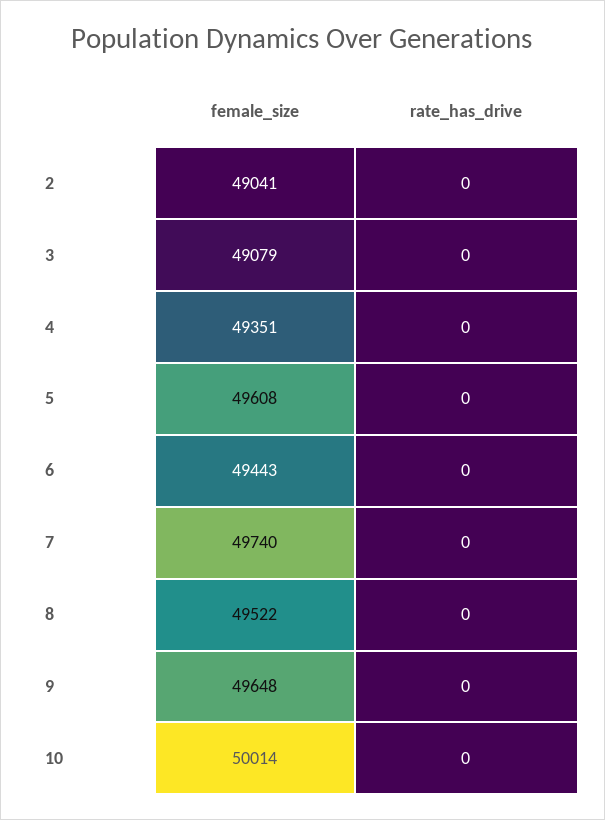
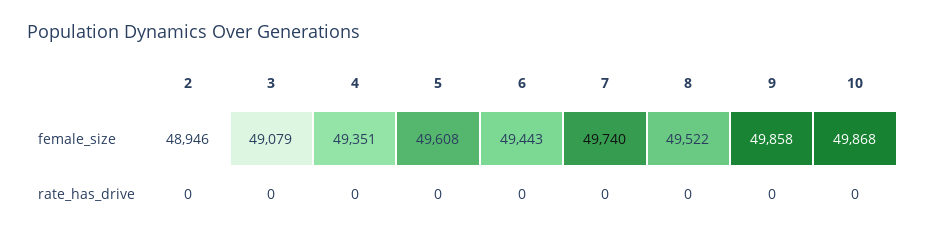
  {
    "female_size": {
-     "2": 49041,
+     "2": 48946,
      "3": 49079,
      "4": 49351,
      "5": 49608,
      "6": 49443,
      "7": 49740,
      "8": 49522,
-     "9": 49648,
+     "9": 49858,
-     "10": 50014
+     "10": 49868
    },
    "rate_has_drive": {
      "2": 0,
      "3": 0,
      "4": 0,
      "5": 0,
      "6": 0,
      "7": 0,
      "8": 0,
      "9": 0,
      "10": 0
    }
  }

